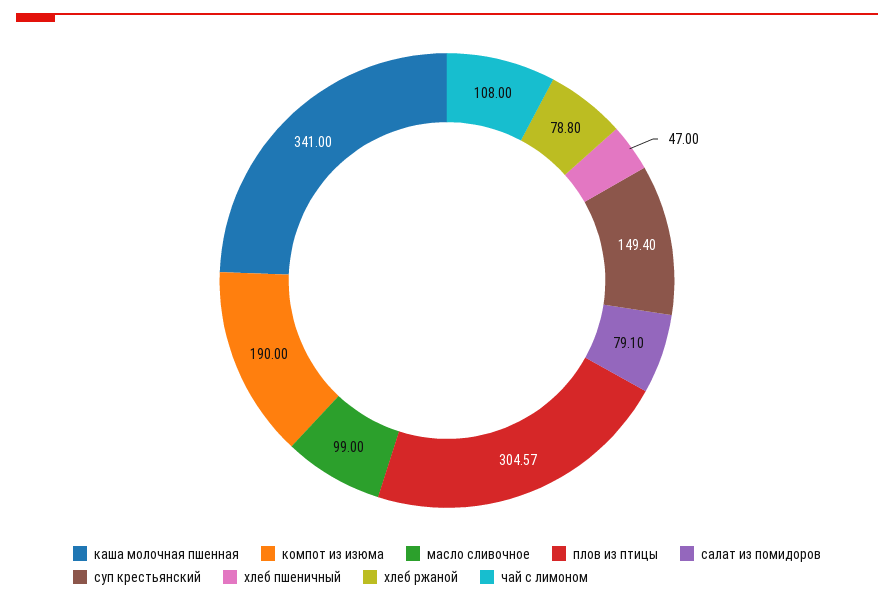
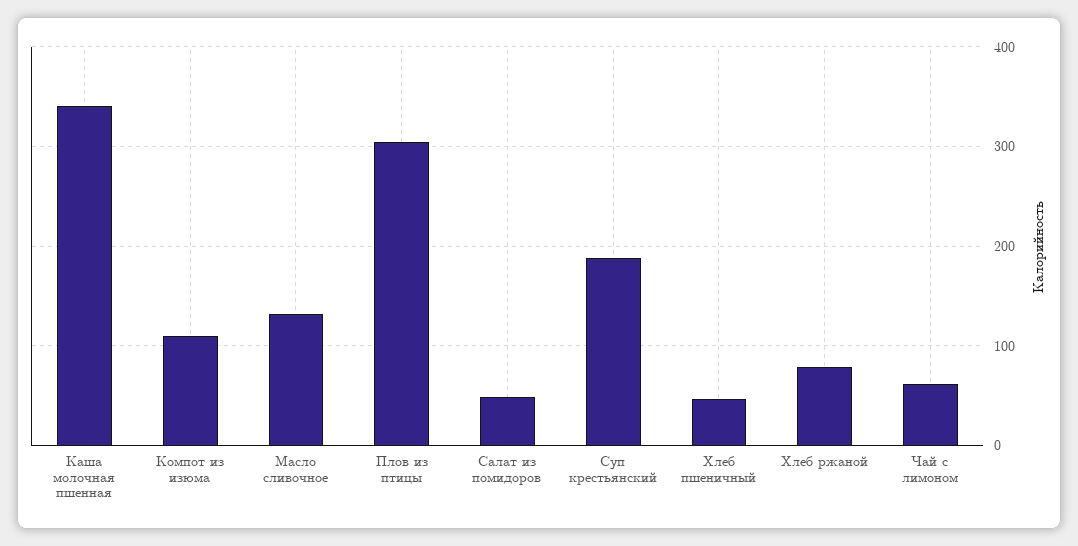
  {
    "каша молочная пшенная": 341,
-   "компот из изюма": 190,
+   "компот из изюма": 110,
-   "масло сливочное": 99,
+   "масло сливочное": 130,
    "плов из птицы": 304.57,
-   "салат из помидоров": 79.1,
+   "салат из помидоров": 50,
-   "суп крестьянский": 149.4,
+   "суп крестьянский": 190,
    "хлеб пшеничный": 47,
    "хлеб ржаной": 78.8,
-   "чай с лимоном": 108
+   "чай с лимоном": 60
  }

